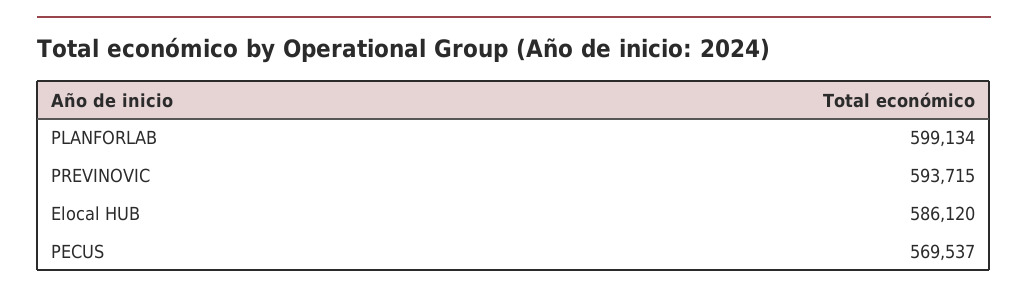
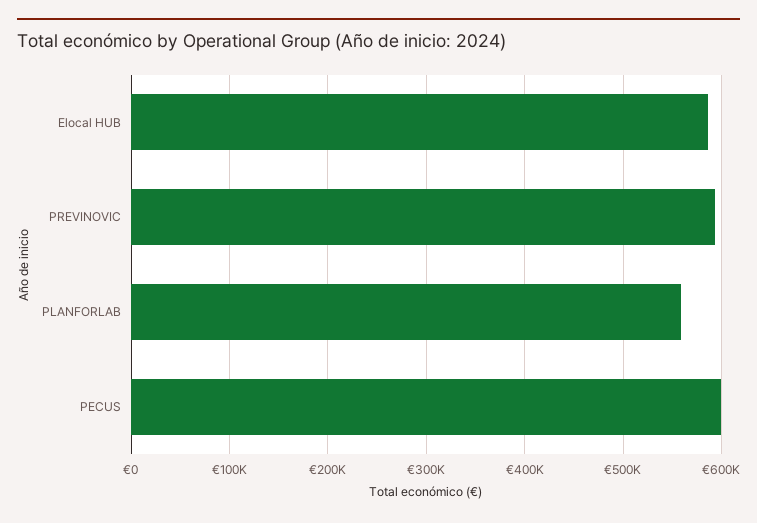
  {
-   "PLANFORLAB": 599134,
+   "PLANFORLAB": 560000,
    "PREVINOVIC": 593715,
    "Elocal HUB": 586120,
-   "PECUS": 569537
+   "PECUS": 600000
  }

